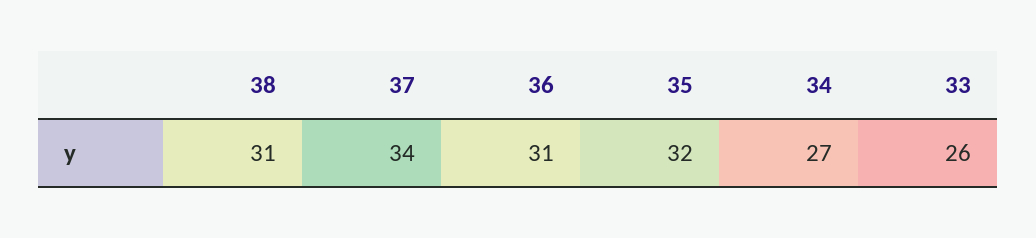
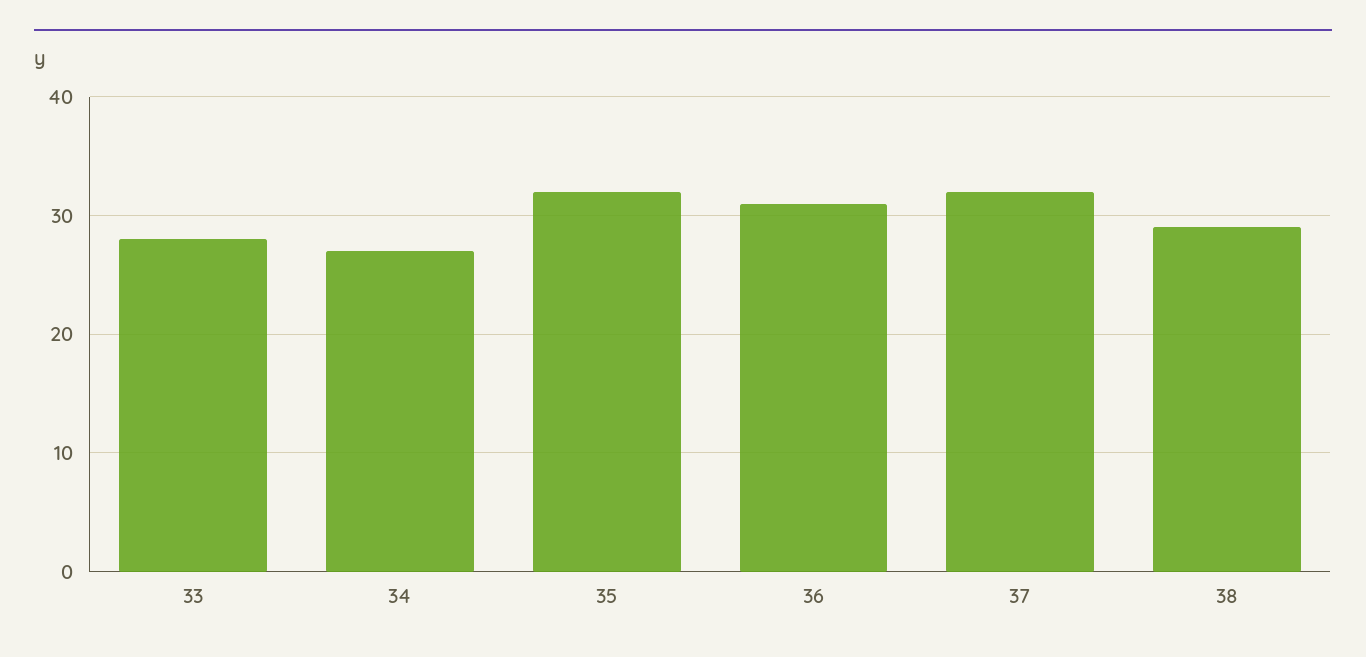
  {
-   "38": 31,
+   "38": 29,
-   "37": 34,
+   "37": 32,
    "36": 31,
    "35": 32,
    "34": 27,
-   "33": 26
+   "33": 28
  }

